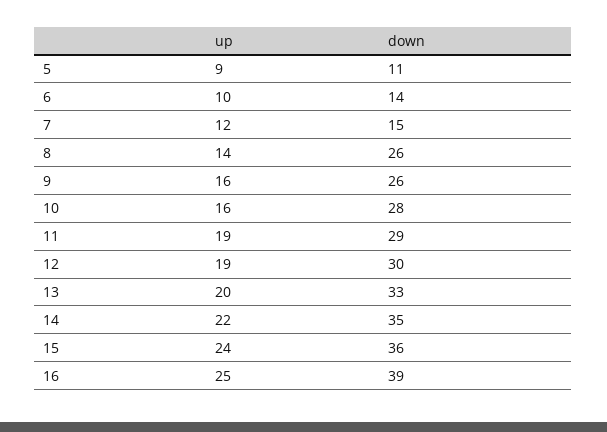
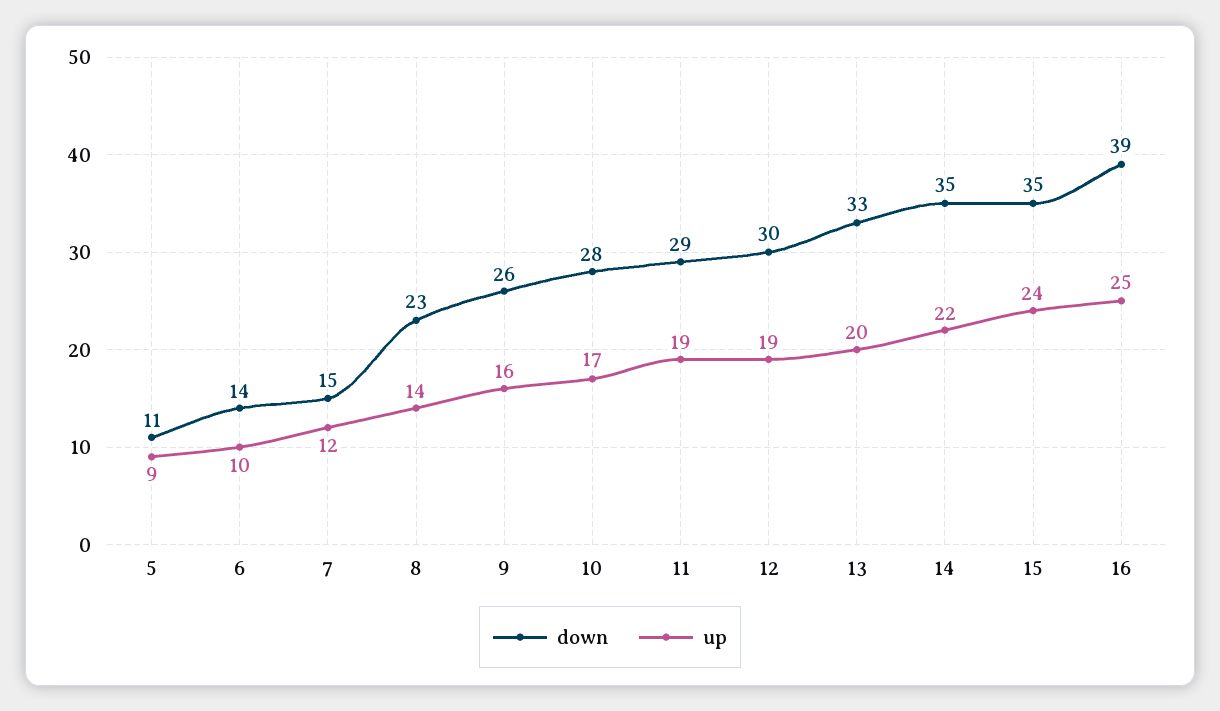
  {
    "up": {
      "5": 9,
      "6": 10,
      "7": 12,
      "8": 14,
      "9": 16,
-     "10": 16,
+     "10": 17,
      "11": 19,
      "12": 19,
      "13": 20,
      "14": 22,
      "15": 24,
      "16": 25
    },
    "down": {
      "5": 11,
      "6": 14,
      "7": 15,
-     "8": 26,
+     "8": 23,
      "9": 26,
      "10": 28,
      "11": 29,
      "12": 30,
      "13": 33,
      "14": 35,
-     "15": 36,
+     "15": 35,
      "16": 39
    }
  }

